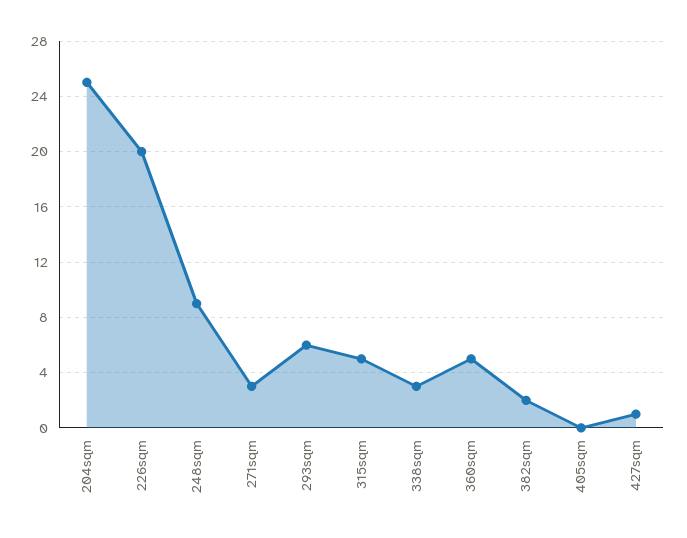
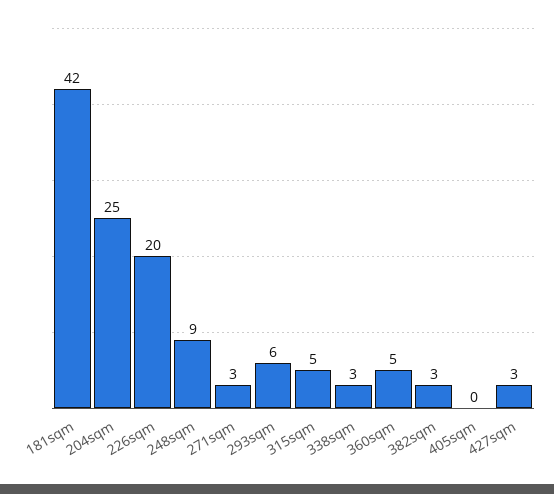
  {
    "204sqm": 25,
    "226sqm": 20,
    "248sqm": 9,
    "271sqm": 3,
    "293sqm": 6,
    "315sqm": 5,
    "338sqm": 3,
    "360sqm": 5,
-   "382sqm": 2,
+   "382sqm": 3,
    "405sqm": 0,
-   "427sqm": 1
+   "427sqm": 3,
+   "181sqm": 42
  }

